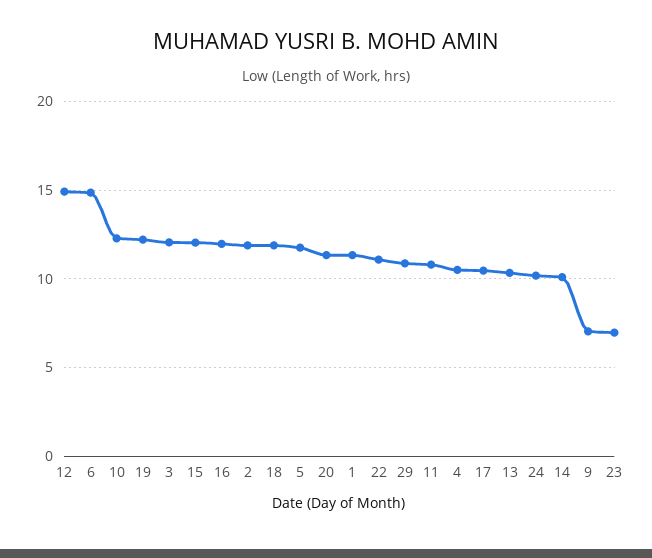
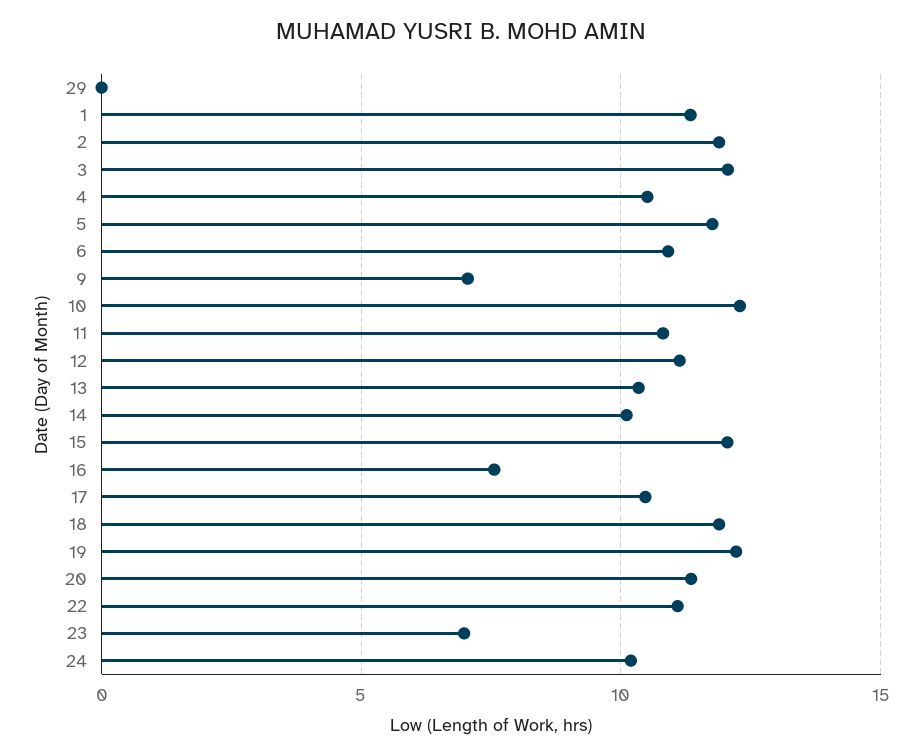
  {
-   "12": 15,
+   "12": 11,
-   "6": 15,
+   "6": 11,
    "10": 12.5,
    "19": 12,
    "3": 12,
    "15": 12,
-   "16": 12,
+   "16": 7.5,
    "2": 12,
    "18": 12,
    "5": 12,
    "20": 11.5,
    "1": 11.5,
    "22": 11,
-   "29": 11,
+   "29": 0,
    "11": 11,
    "4": 10.5,
    "17": 10.5,
    "13": 10.5,
    "24": 10,
    "14": 10,
    "9": 7,
    "23": 7
  }

